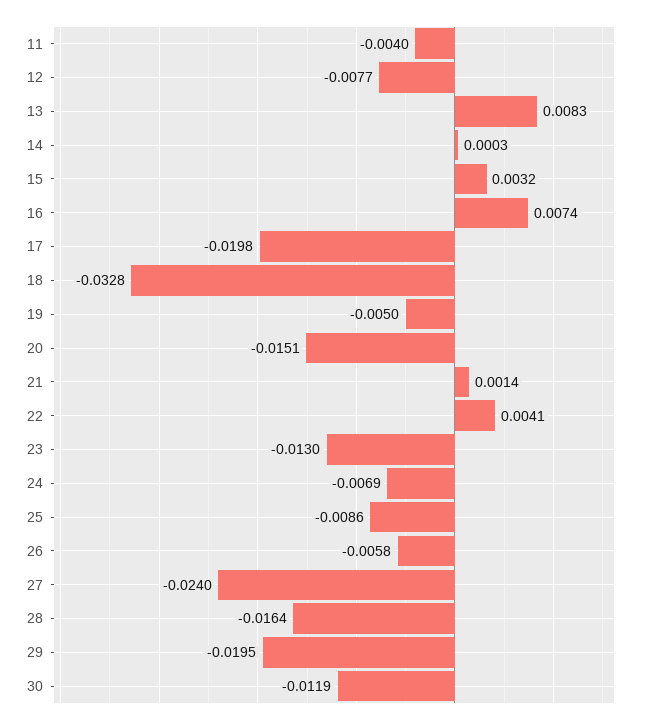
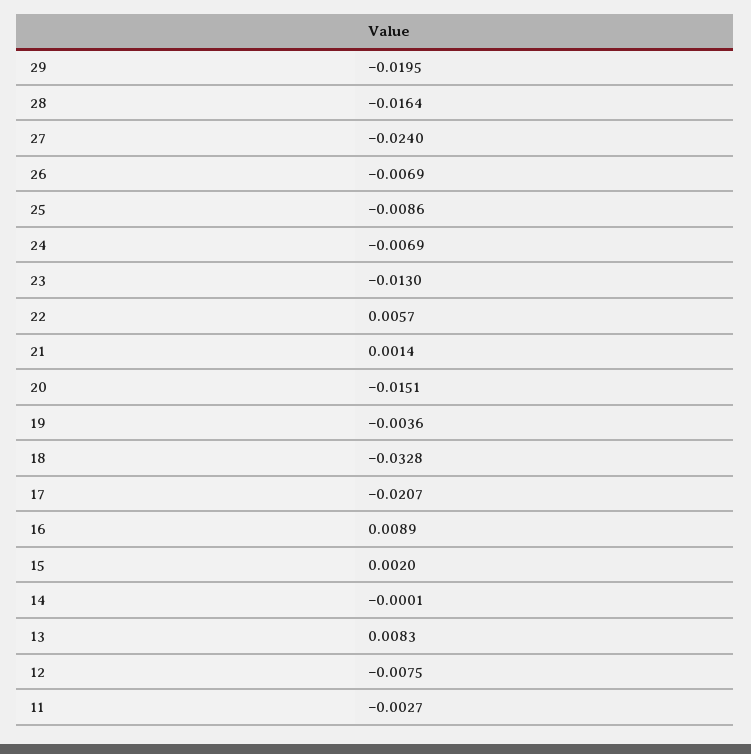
  {
-   "11": -0.004,
+   "11": -0.0027,
-   "12": -0.0077,
+   "12": -0.0075,
    "13": 0.0083,
-   "14": 0.0003,
+   "14": -0.0001,
-   "15": 0.0032,
+   "15": 0.002,
-   "16": 0.0074,
+   "16": 0.0089,
-   "17": -0.0198,
+   "17": -0.0207,
    "18": -0.0328,
-   "19": -0.005,
+   "19": -0.0036,
    "20": -0.0151,
    "21": 0.0014,
-   "22": 0.0041,
+   "22": 0.0057,
    "23": -0.013,
    "24": -0.0069,
    "25": -0.0086,
-   "26": -0.0058,
+   "26": -0.0069,
    "27": -0.024,
    "28": -0.0164,
-   "29": -0.0195,
+   "29": -0.0195
-   "30": -0.0119
  }

